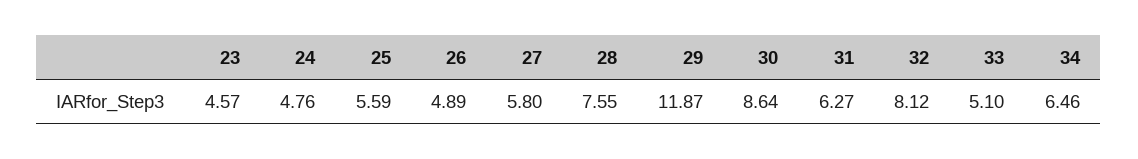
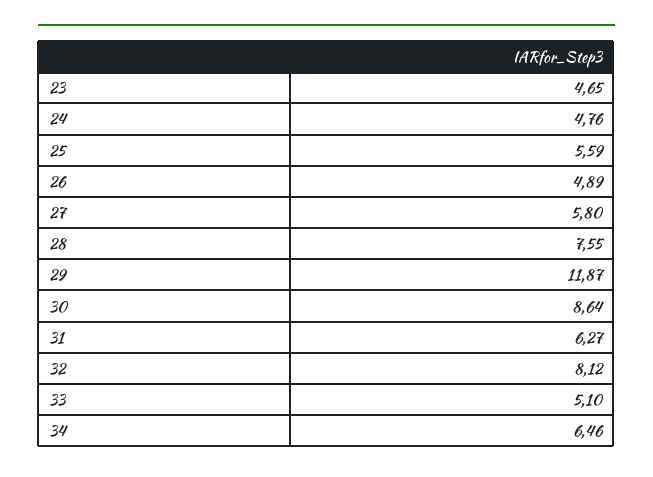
  {
-   "23": 4.57,
+   "23": 4.65,
    "24": 4.76,
    "25": 5.59,
    "26": 4.89,
    "27": 5.8,
    "28": 7.55,
    "29": 11.87,
    "30": 8.64,
    "31": 6.27,
    "32": 8.12,
    "33": 5.1,
    "34": 6.46
  }

